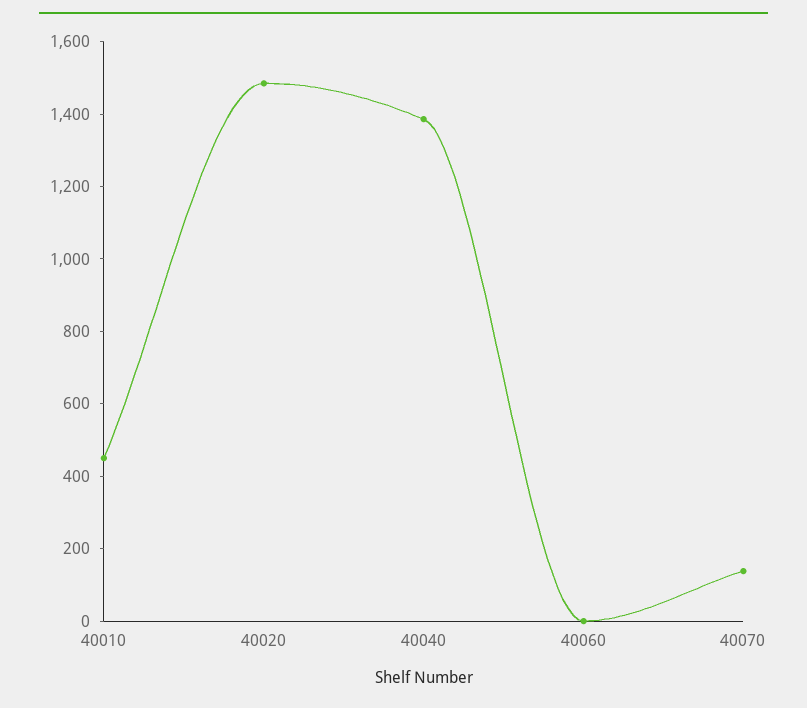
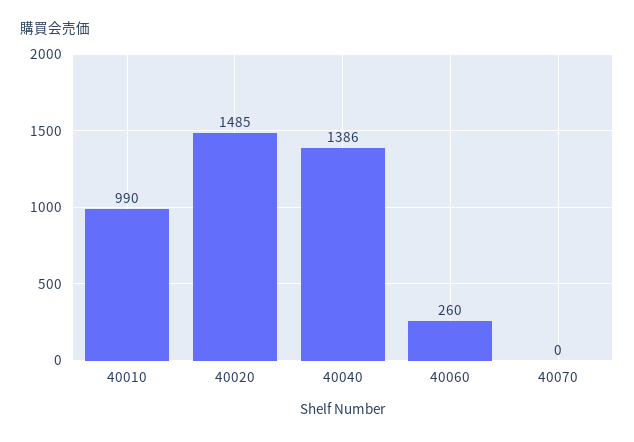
  {
-   "40010": 450,
+   "40010": 990,
    "40020": 1485,
    "40040": 1386,
-   "40060": 0,
+   "40060": 260,
-   "40070": 150
+   "40070": 0
  }

